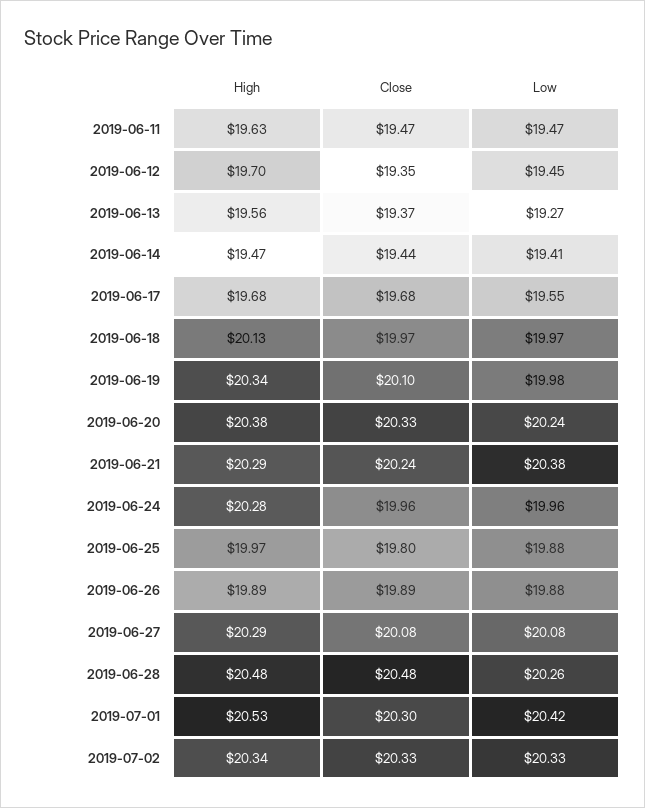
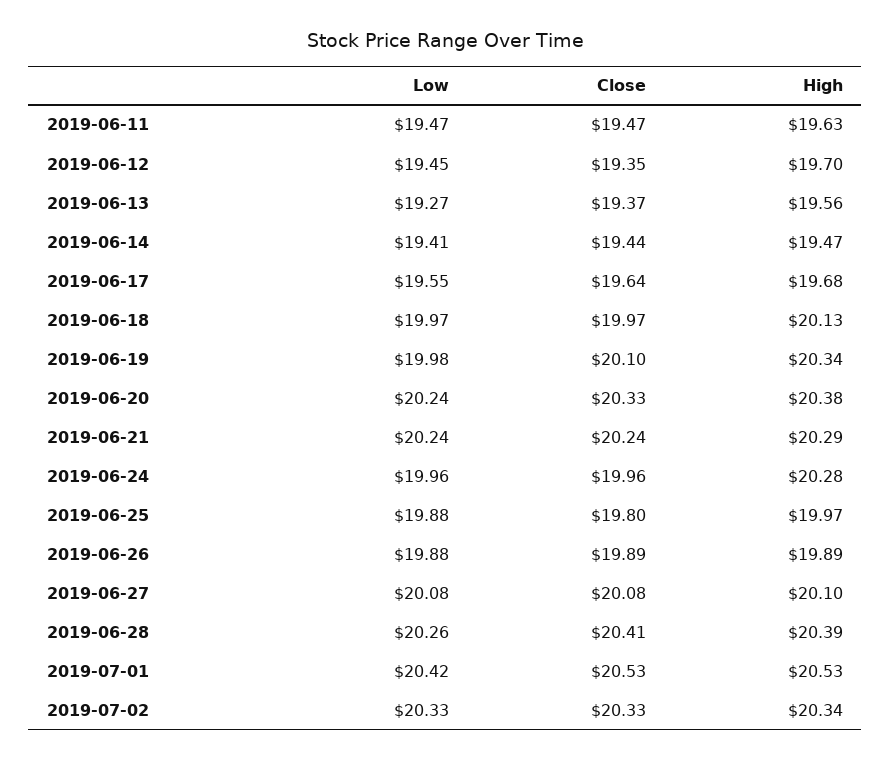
  {
    "High": {
      "2019-06-11": 19.63,
      "2019-06-12": 19.7,
      "2019-06-13": 19.56,
      "2019-06-14": 19.47,
      "2019-06-17": 19.68,
      "2019-06-18": 20.13,
      "2019-06-19": 20.34,
      "2019-06-20": 20.38,
      "2019-06-21": 20.29,
      "2019-06-24": 20.28,
      "2019-06-25": 19.97,
      "2019-06-26": 19.89,
-     "2019-06-27": 20.29,
+     "2019-06-27": 20.1,
-     "2019-06-28": 20.48,
+     "2019-06-28": 20.39,
      "2019-07-01": 20.53,
      "2019-07-02": 20.34
    },
    "Close": {
      "2019-06-11": 19.47,
      "2019-06-12": 19.35,
      "2019-06-13": 19.37,
      "2019-06-14": 19.44,
-     "2019-06-17": 19.68,
+     "2019-06-17": 19.64,
      "2019-06-18": 19.97,
      "2019-06-19": 20.1,
      "2019-06-20": 20.33,
      "2019-06-21": 20.24,
      "2019-06-24": 19.96,
      "2019-06-25": 19.8,
      "2019-06-26": 19.89,
      "2019-06-27": 20.08,
-     "2019-06-28": 20.48,
+     "2019-06-28": 20.41,
-     "2019-07-01": 20.3,
+     "2019-07-01": 20.53,
      "2019-07-02": 20.33
    },
    "Low": {
      "2019-06-11": 19.47,
      "2019-06-12": 19.45,
      "2019-06-13": 19.27,
      "2019-06-14": 19.41,
      "2019-06-17": 19.55,
      "2019-06-18": 19.97,
      "2019-06-19": 19.98,
      "2019-06-20": 20.24,
-     "2019-06-21": 20.38,
+     "2019-06-21": 20.24,
      "2019-06-24": 19.96,
      "2019-06-25": 19.88,
      "2019-06-26": 19.88,
      "2019-06-27": 20.08,
      "2019-06-28": 20.26,
      "2019-07-01": 20.42,
      "2019-07-02": 20.33
    }
  }

